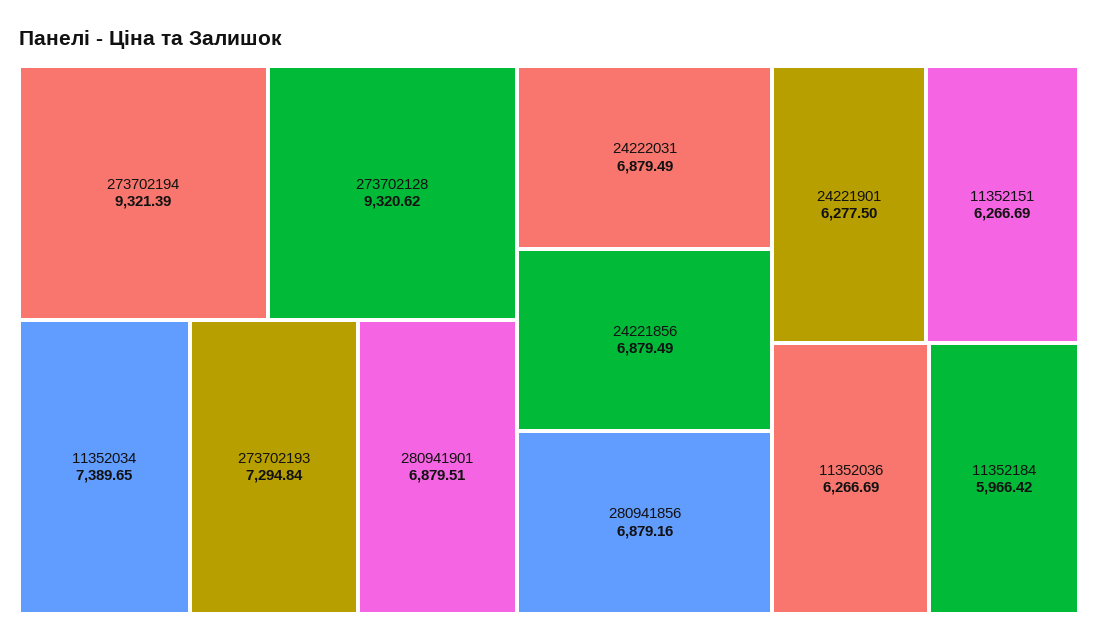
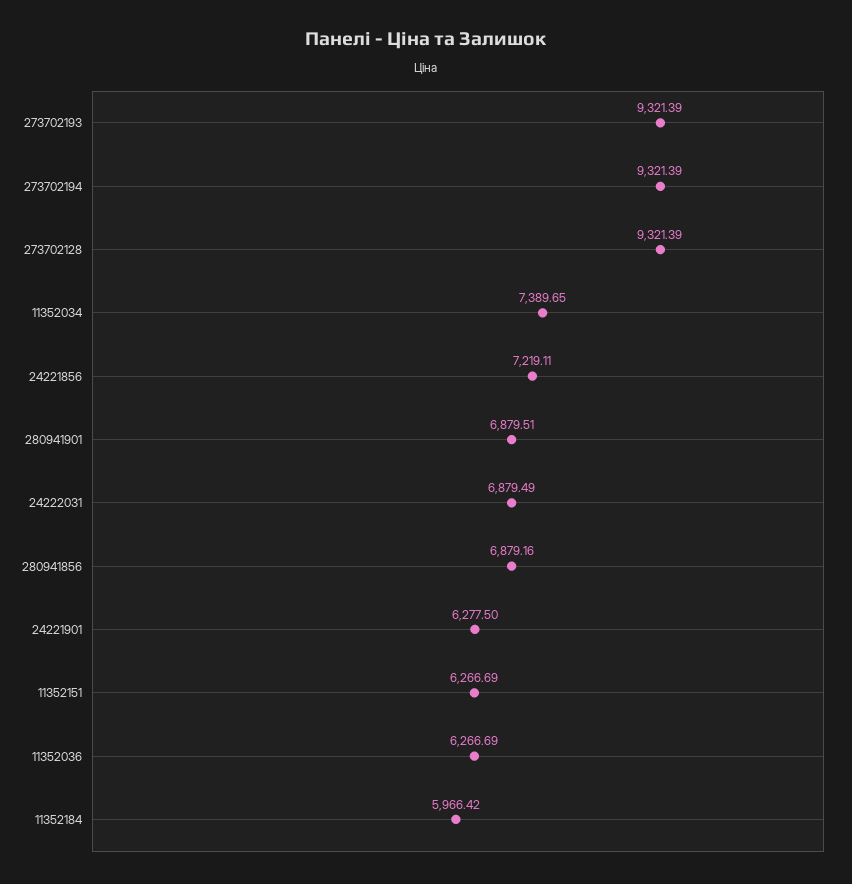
  {
    "273702194": 9321.39,
-   "273702128": 9320.62,
+   "273702128": 9321.39,
    "11352034": 7389.65,
-   "273702193": 7294.84,
+   "273702193": 9321.39,
    "280941901": 6879.51,
    "24222031": 6879.49,
-   "24221856": 6879.49,
+   "24221856": 7219.11,
    "280941856": 6879.16,
    "24221901": 6277.5,
    "11352151": 6266.69,
    "11352036": 6266.69,
    "11352184": 5966.42
  }

